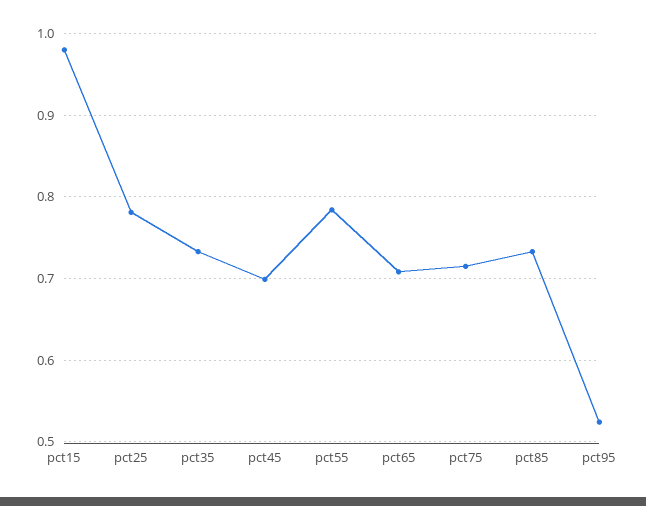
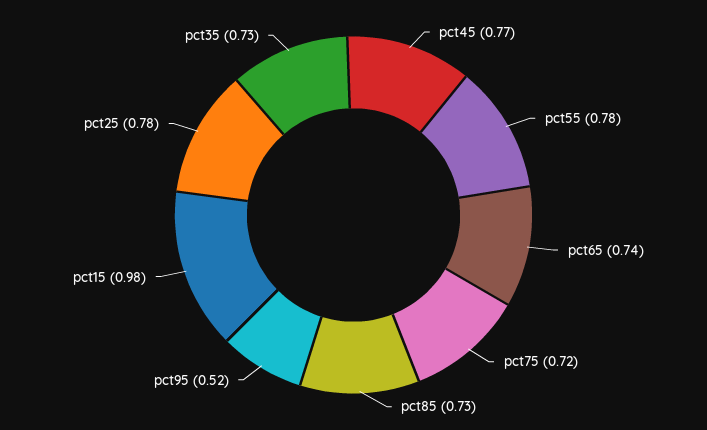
  {
    "pct15": 0.98,
    "pct25": 0.78,
    "pct35": 0.73,
-   "pct45": 0.7,
+   "pct45": 0.77,
    "pct55": 0.78,
-   "pct65": 0.71,
+   "pct65": 0.74,
    "pct75": 0.72,
    "pct85": 0.73,
    "pct95": 0.52
  }

